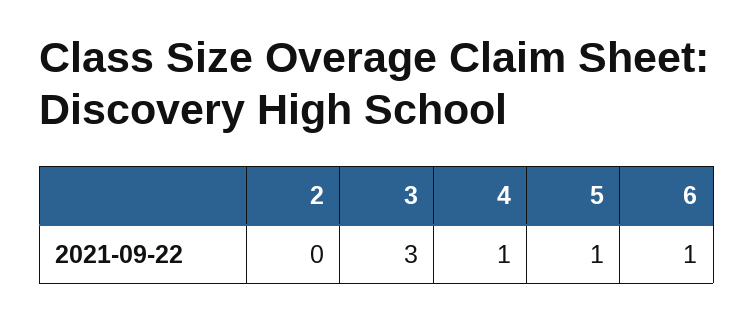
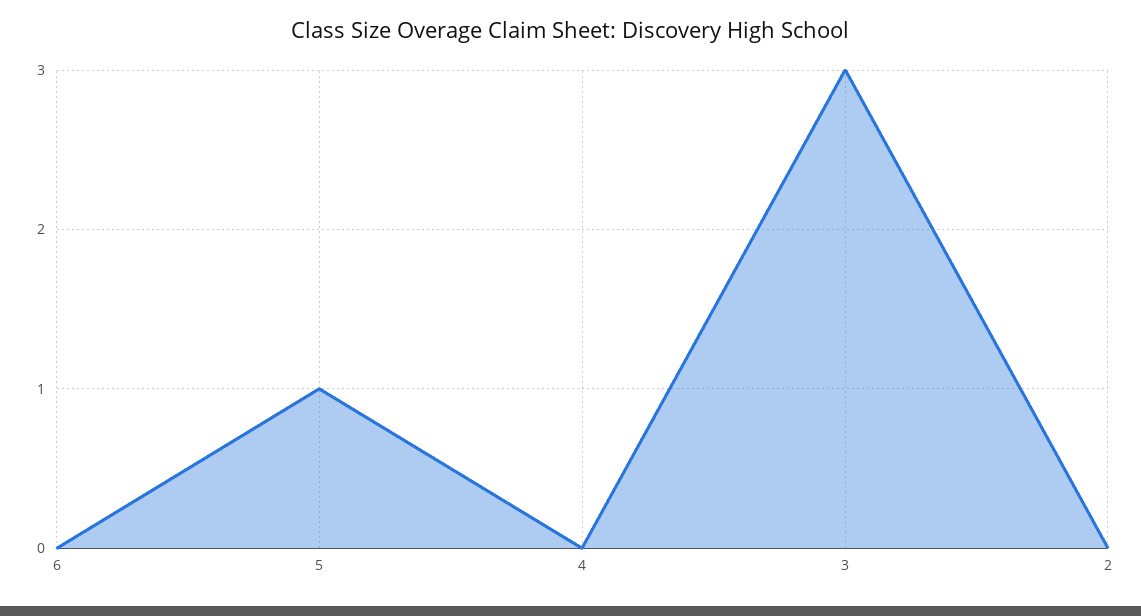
  {
    "2": 0,
    "3": 3,
-   "4": 1,
+   "4": 0,
    "5": 1,
-   "6": 1
+   "6": 0
  }

